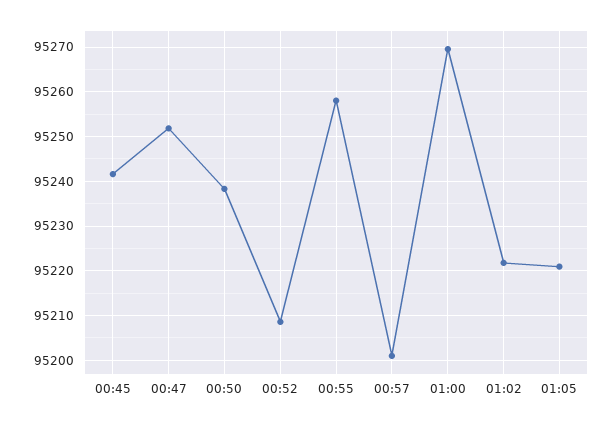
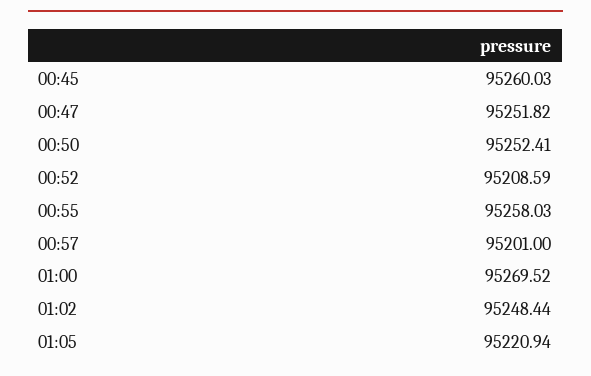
  {
-   "00:45": 95242,
+   "00:45": 95260.03,
    "00:47": 95251.82,
-   "00:50": 95238,
+   "00:50": 95252.41,
    "00:52": 95208.59,
    "00:55": 95258.03,
    "00:57": 95201,
    "01:00": 95269.52,
-   "01:02": 95222,
+   "01:02": 95248.44,
    "01:05": 95220.94
  }

